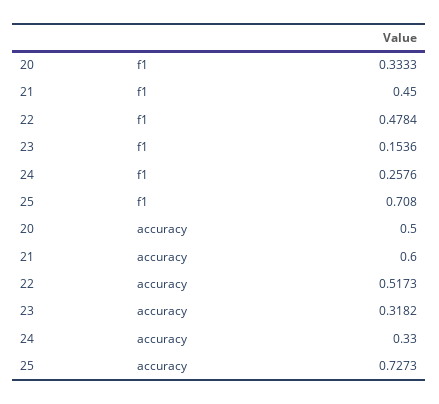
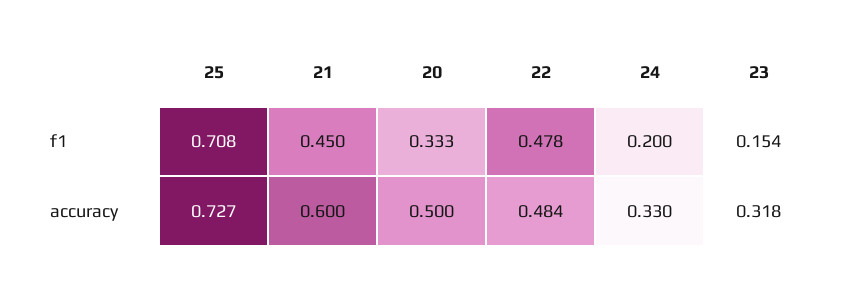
  {
    "20": {
      "f1": 0.3333,
      "accuracy": 0.5
    },
    "21": {
      "f1": 0.45,
      "accuracy": 0.6
    },
    "22": {
      "f1": 0.4784,
-     "accuracy": 0.5173
+     "accuracy": 0.484
    },
    "23": {
      "f1": 0.1536,
      "accuracy": 0.3182
    },
    "24": {
-     "f1": 0.2576,
+     "f1": 0.2,
      "accuracy": 0.33
    },
    "25": {
      "f1": 0.708,
      "accuracy": 0.7273
    }
  }

